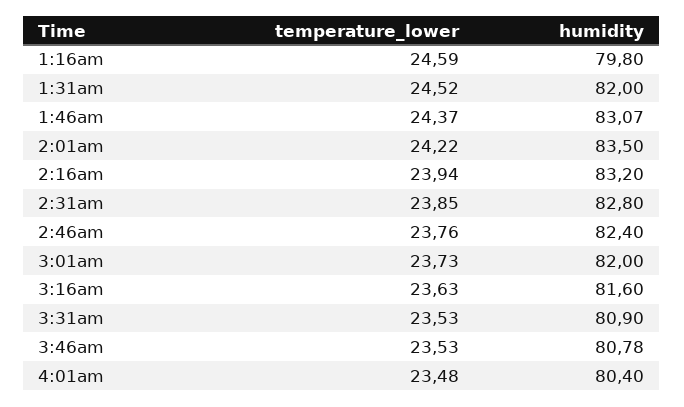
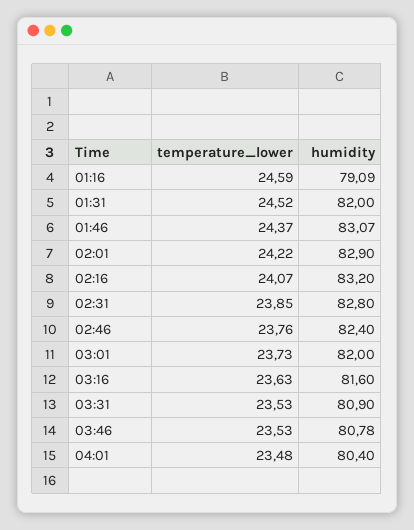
  {
    "temperature_lower": {
      "1:16am": 24.59,
      "1:31am": 24.52,
      "1:46am": 24.37,
      "2:01am": 24.22,
-     "2:16am": 23.94,
+     "2:16am": 24.07,
      "2:31am": 23.85,
      "2:46am": 23.76,
      "3:01am": 23.73,
      "3:16am": 23.63,
      "3:31am": 23.53,
      "3:46am": 23.53,
      "4:01am": 23.48
    },
    "humidity": {
-     "1:16am": 79.8,
+     "1:16am": 79.09,
      "1:31am": 82,
      "1:46am": 83.07,
-     "2:01am": 83.5,
+     "2:01am": 82.9,
      "2:16am": 83.2,
      "2:31am": 82.8,
      "2:46am": 82.4,
      "3:01am": 82,
      "3:16am": 81.6,
      "3:31am": 80.9,
      "3:46am": 80.78,
      "4:01am": 80.4
    }
  }

